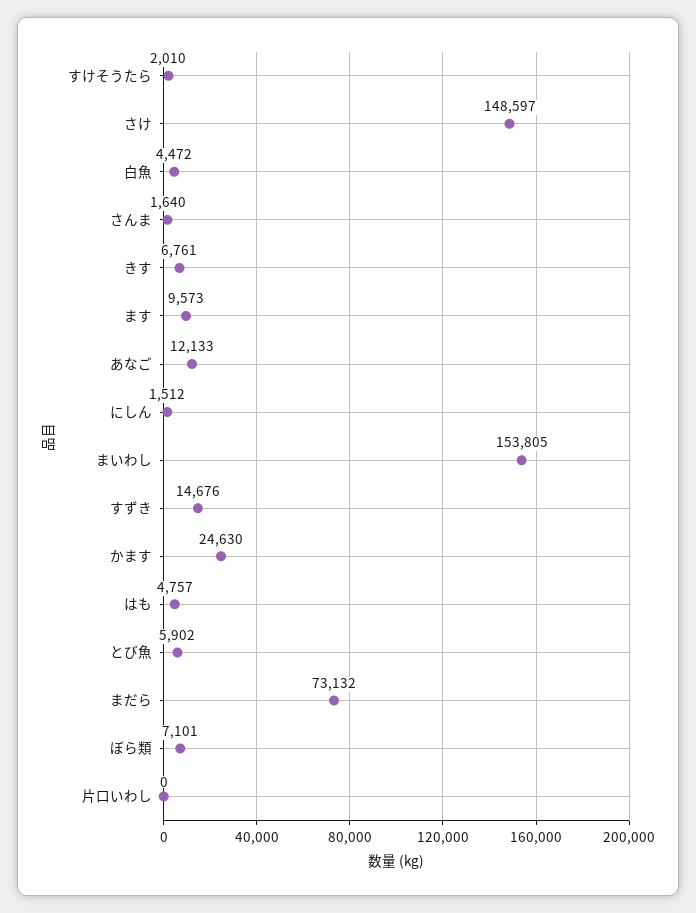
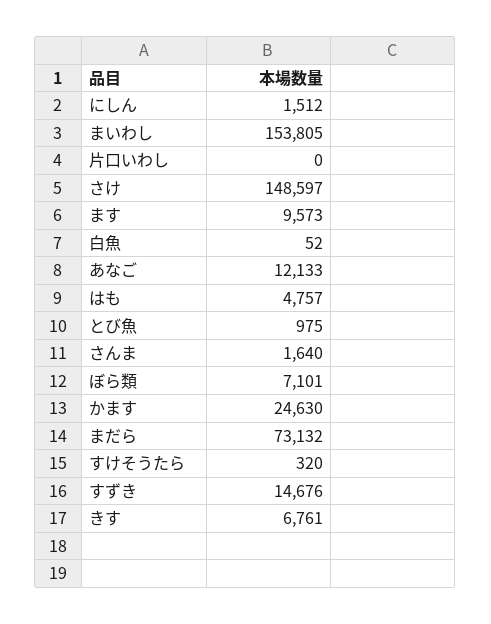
  {
-   "すけそうたら": 2010,
+   "すけそうたら": 320,
    "さけ": 148597,
-   "白魚": 4472,
+   "白魚": 52,
    "さんま": 1640,
    "きす": 6761,
    "ます": 9573,
    "あなご": 12133,
    "にしん": 1512,
    "まいわし": 153805,
    "すずき": 14676,
    "かます": 24630,
    "はも": 4757,
-   "とび魚": 5902,
+   "とび魚": 975,
    "まだら": 73132,
    "ぼら類": 7101,
    "片口いわし": 0
  }

